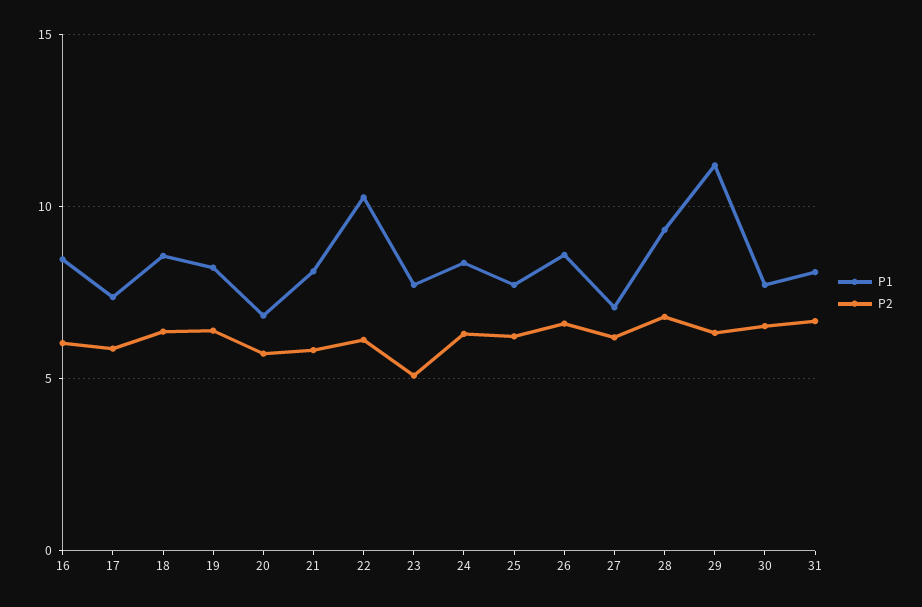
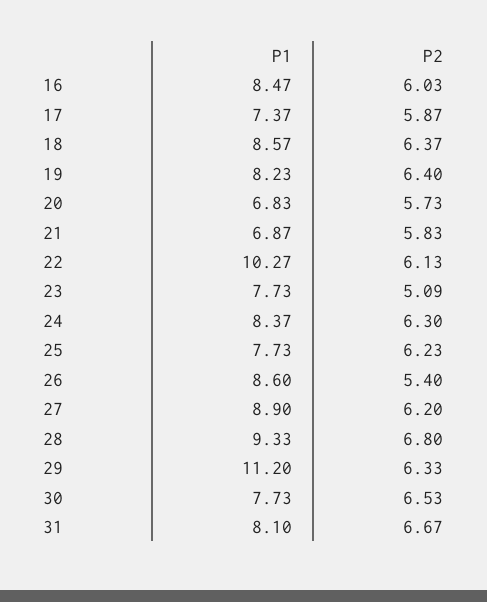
  {
    "P1": {
      "16": 8.47,
      "17": 7.37,
      "18": 8.57,
      "19": 8.23,
      "20": 6.83,
-     "21": 8,
+     "21": 6.87,
      "22": 10.27,
      "23": 7.73,
      "24": 8.37,
      "25": 7.73,
      "26": 8.6,
-     "27": 7,
+     "27": 8.9,
      "28": 9.33,
      "29": 11.2,
      "30": 7.73,
      "31": 8.1
    },
    "P2": {
      "16": 6.03,
      "17": 5.87,
      "18": 6.37,
      "19": 6.4,
      "20": 5.73,
      "21": 5.83,
      "22": 6.13,
      "23": 5.09,
      "24": 6.3,
      "25": 6.23,
-     "26": 6.5,
+     "26": 5.4,
      "27": 6.2,
      "28": 6.8,
      "29": 6.33,
      "30": 6.53,
      "31": 6.67
    }
  }

